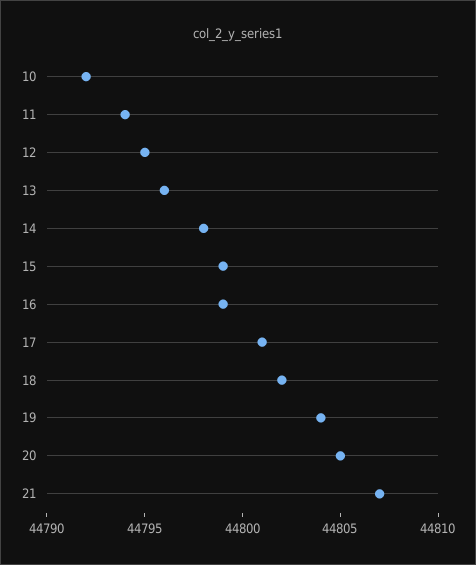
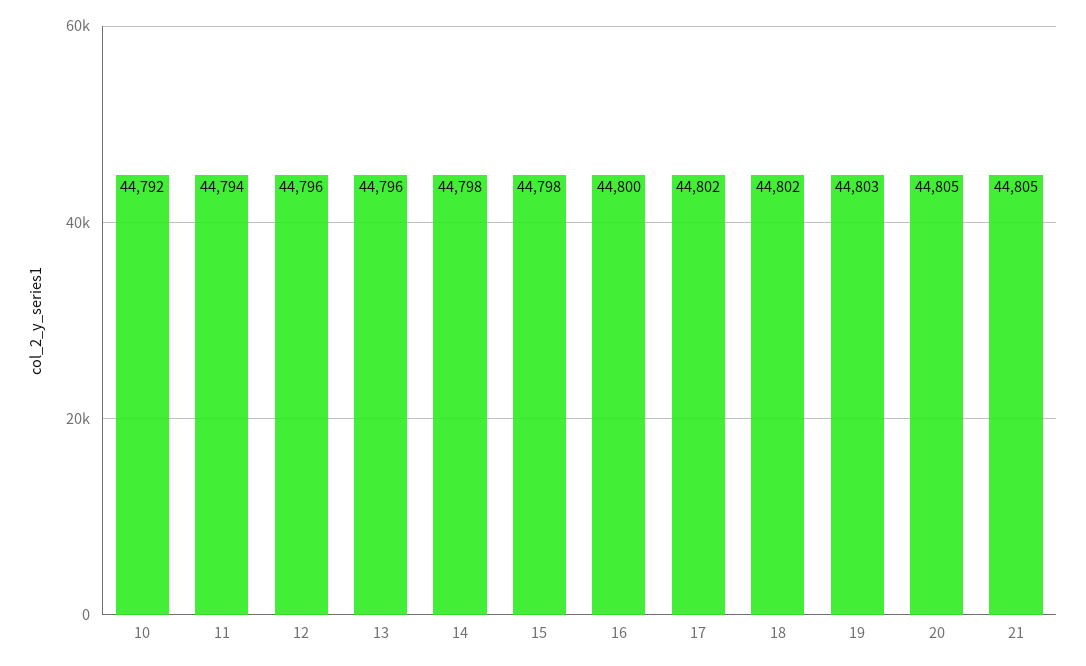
  {
    "10": 44792,
    "11": 44794,
-   "12": 44795,
+   "12": 44796,
    "13": 44796,
    "14": 44798,
-   "15": 44799,
+   "15": 44798,
-   "16": 44799,
+   "16": 44800,
-   "17": 44801,
+   "17": 44802,
    "18": 44802,
-   "19": 44804,
+   "19": 44803,
    "20": 44805,
-   "21": 44807
+   "21": 44805
  }

